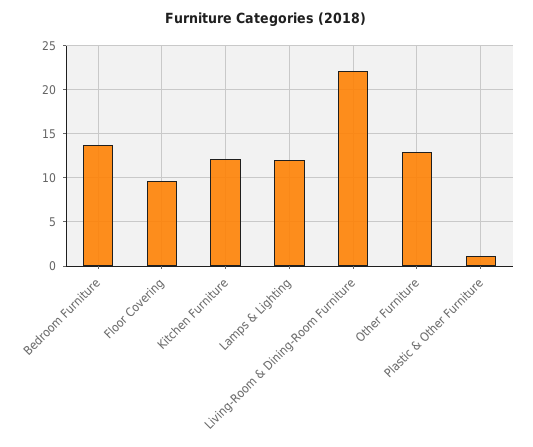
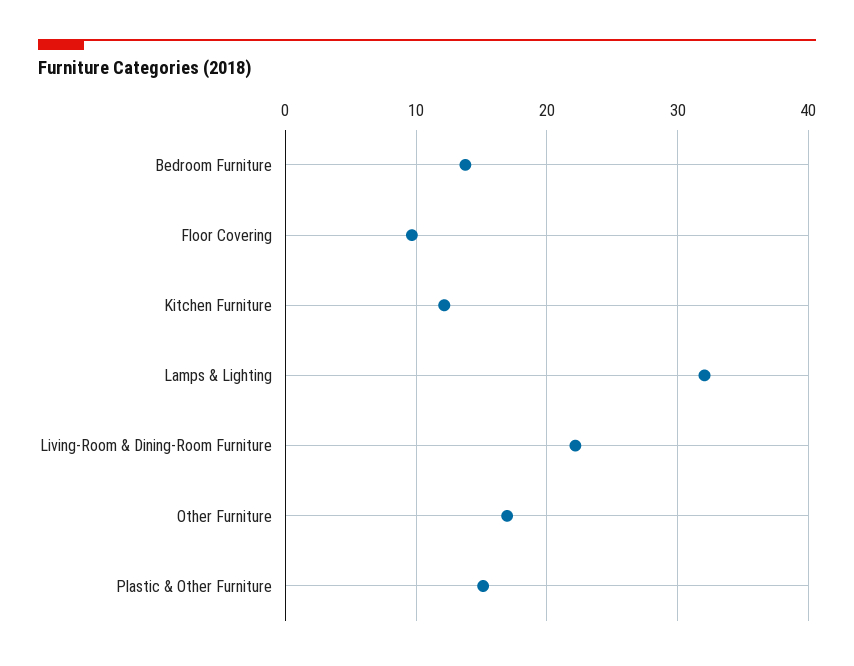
  {
    "Bedroom Furniture": 14,
    "Floor Covering": 10,
    "Kitchen Furniture": 12,
-   "Lamps & Lighting": 12,
+   "Lamps & Lighting": 32,
    "Living-Room & Dining-Room Furniture": 22,
-   "Other Furniture": 13,
+   "Other Furniture": 17,
-   "Plastic & Other Furniture": 1
+   "Plastic & Other Furniture": 15
  }

